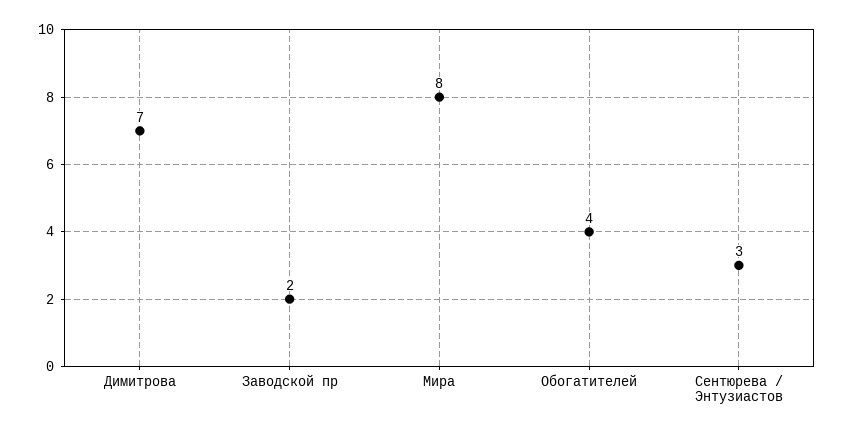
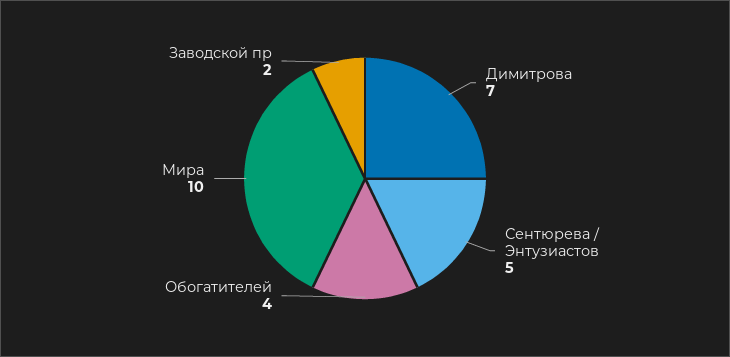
  {
    "Димитрова": 7,
    "Заводской пр": 2,
-   "Мира": 8,
+   "Мира": 10,
    "Обогатителей": 4,
-   "Сентюрева / Энтузиастов": 3
+   "Сентюрева / Энтузиастов": 5
  }

